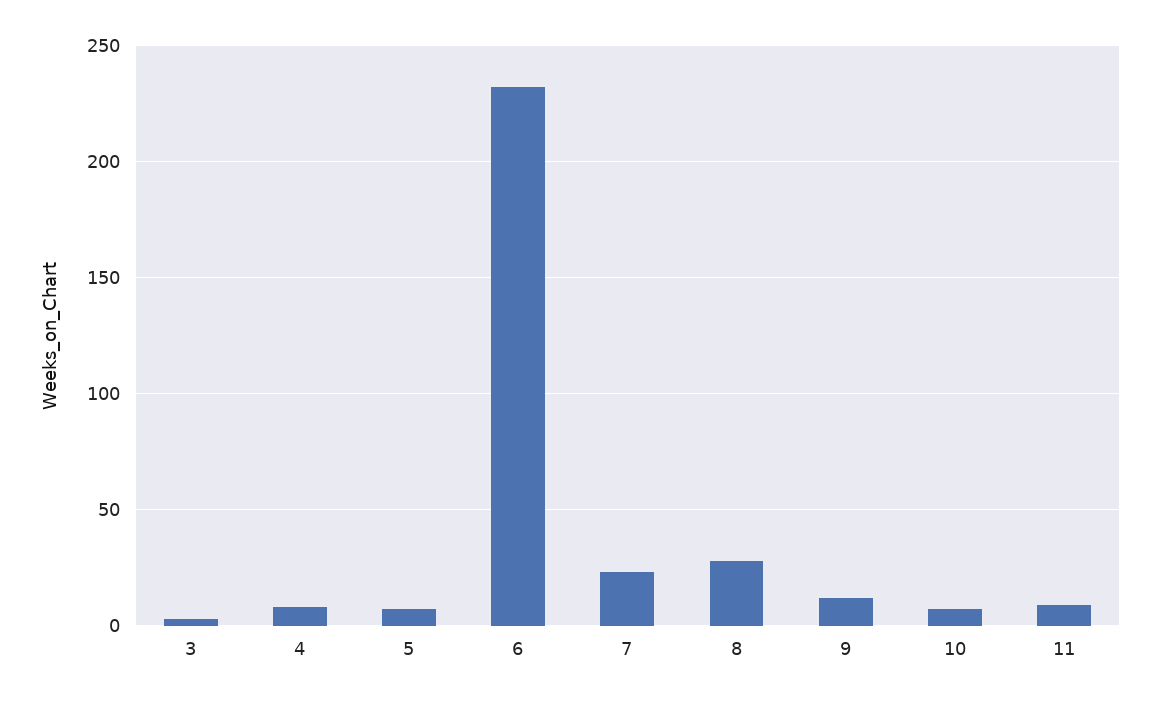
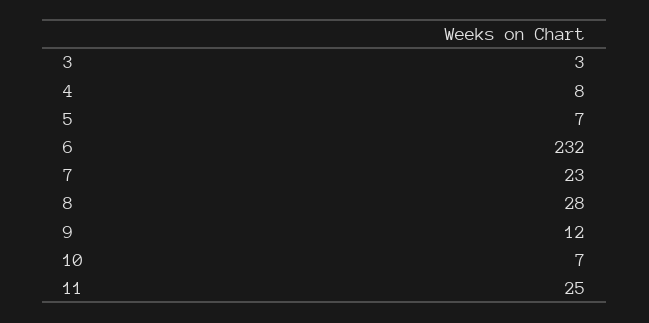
  {
    "3": 3,
    "4": 8,
    "5": 7,
    "6": 232,
    "7": 23,
    "8": 28,
    "9": 12,
    "10": 7,
-   "11": 10
+   "11": 25
  }

